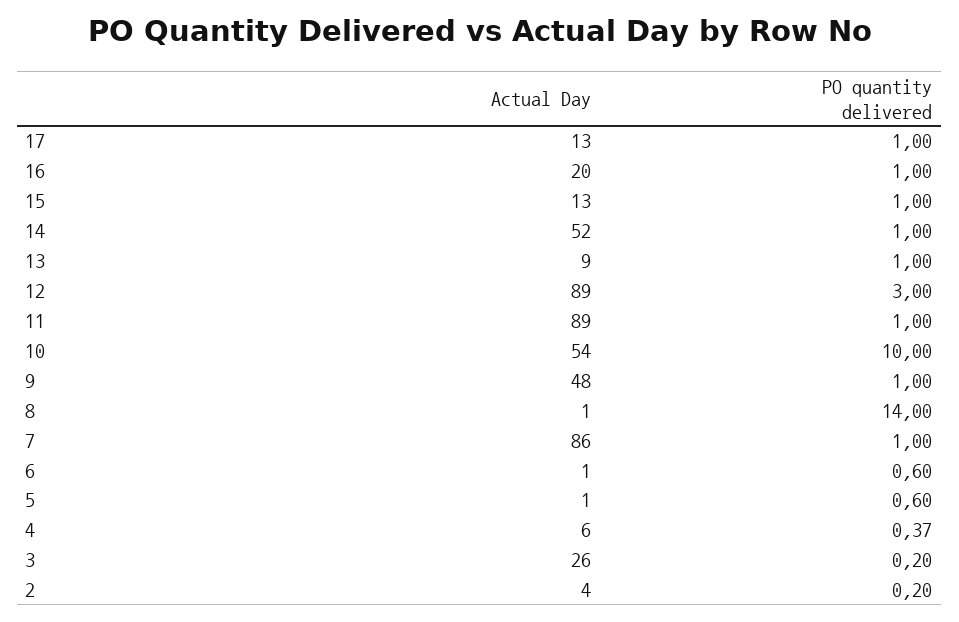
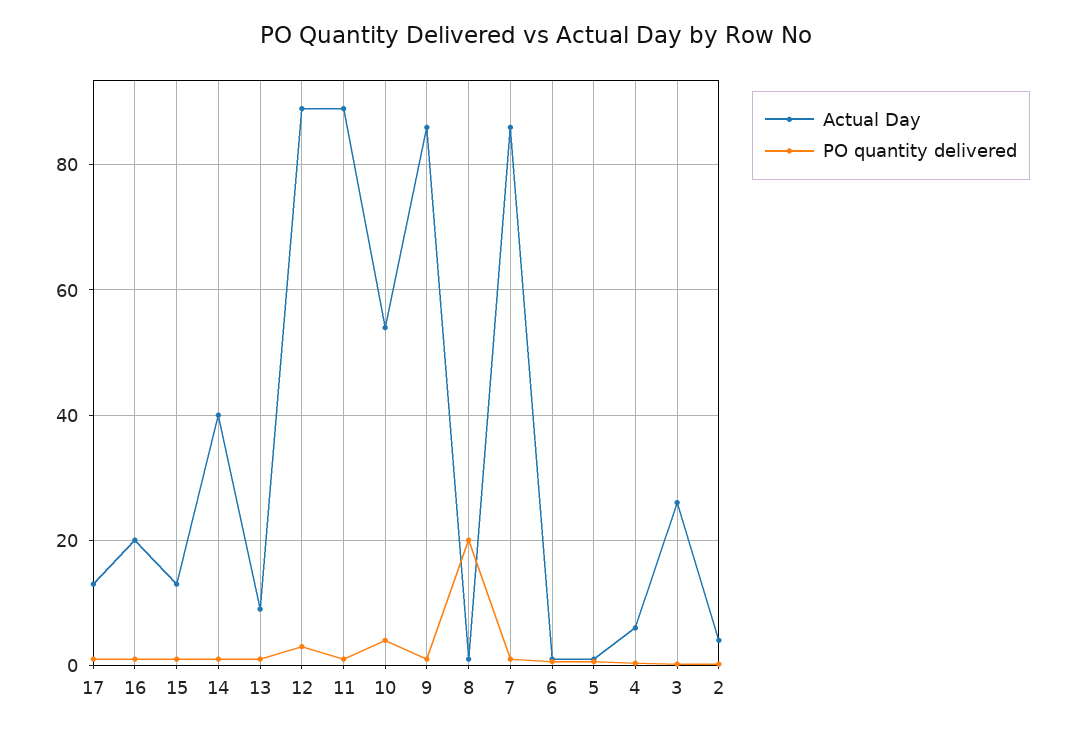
  {
    "Actual Day": {
      "17": 13,
      "16": 20,
      "15": 13,
-     "14": 52,
+     "14": 40,
      "13": 9,
      "12": 89,
      "11": 89,
      "10": 54,
-     "9": 48,
+     "9": 86,
      "8": 1,
      "7": 86,
      "6": 1,
      "5": 1,
      "4": 6,
      "3": 26,
      "2": 4
    },
    "PO quantity delivered": {
      "17": 1,
      "16": 1,
      "15": 1,
      "14": 1,
      "13": 1,
      "12": 3,
      "11": 1,
-     "10": 10,
+     "10": 4,
      "9": 1,
-     "8": 14,
+     "8": 20,
      "7": 1,
      "6": 0.6,
      "5": 0.6,
      "4": 0.37,
      "3": 0.2,
      "2": 0.2
    }
  }

